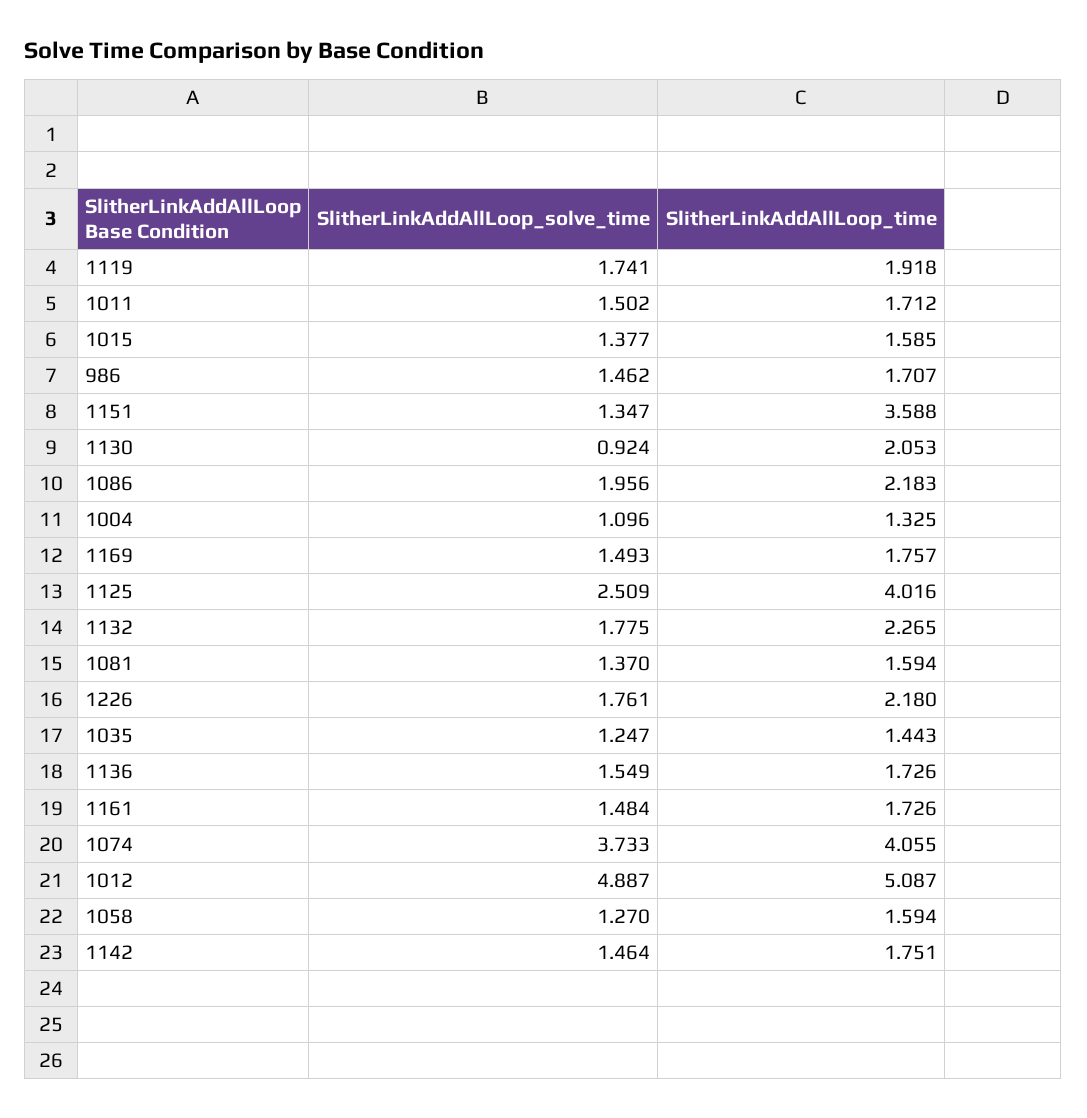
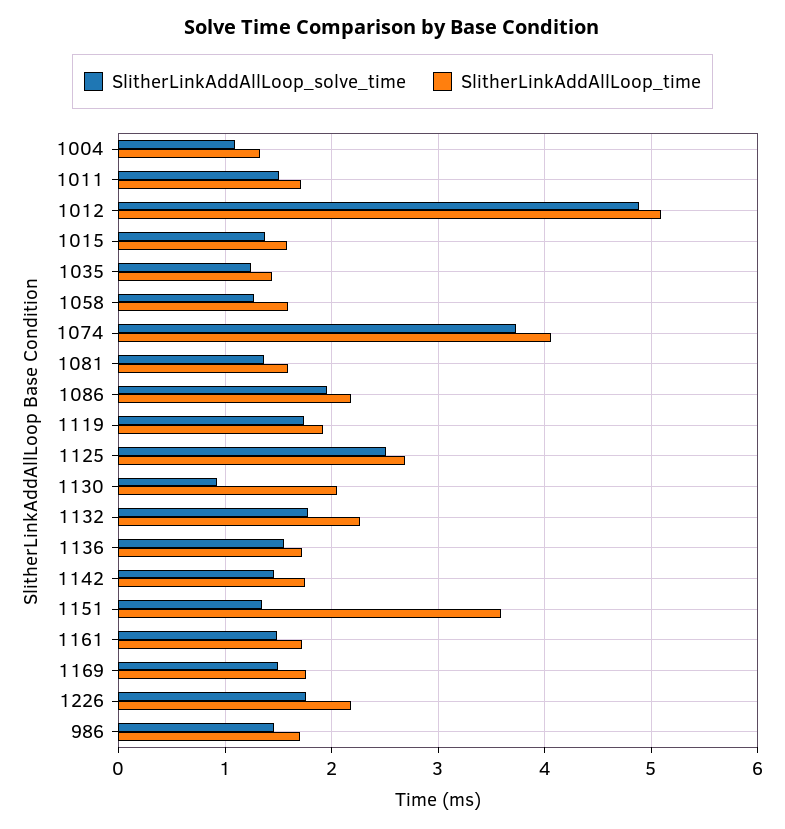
  {
    "SlitherLinkAddAllLoop_solve_time": {
      "1119": 1.741,
      "1011": 1.502,
      "1015": 1.377,
      "986": 1.462,
      "1151": 1.347,
      "1130": 0.924,
      "1086": 1.956,
      "1004": 1.096,
      "1169": 1.493,
      "1125": 2.509,
      "1132": 1.775,
      "1081": 1.37,
      "1226": 1.761,
      "1035": 1.247,
      "1136": 1.549,
      "1161": 1.484,
      "1074": 3.733,
      "1012": 4.887,
      "1058": 1.27,
      "1142": 1.464
    },
    "SlitherLinkAddAllLoop_time": {
      "1119": 1.918,
      "1011": 1.712,
      "1015": 1.585,
      "986": 1.707,
      "1151": 3.588,
      "1130": 2.053,
      "1086": 2.183,
      "1004": 1.325,
      "1169": 1.757,
-     "1125": 4.016,
+     "1125": 2.7,
      "1132": 2.265,
      "1081": 1.594,
      "1226": 2.18,
      "1035": 1.443,
      "1136": 1.726,
      "1161": 1.726,
      "1074": 4.055,
      "1012": 5.087,
      "1058": 1.594,
      "1142": 1.751
    }
  }

